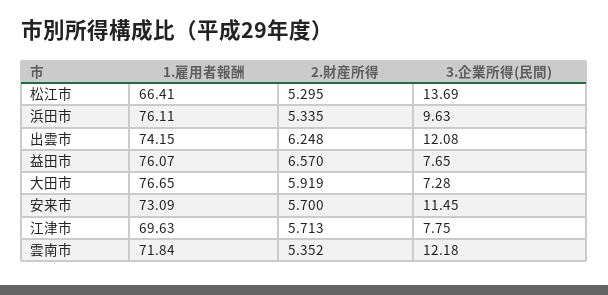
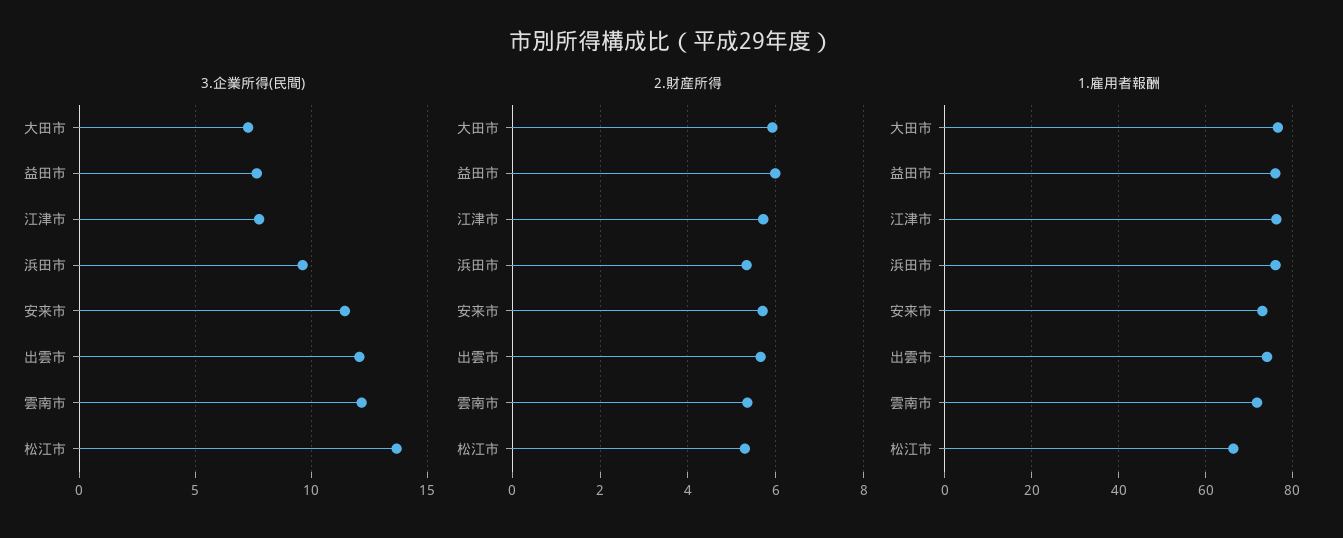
  {
    "1.雇用者報酬": {
      "松江市": 66.41,
      "浜田市": 76.11,
      "出雲市": 74.15,
      "益田市": 76.07,
      "大田市": 76.65,
      "安来市": 73.09,
-     "江津市": 69.63,
+     "江津市": 76,
      "雲南市": 71.84
    },
    "2.財産所得": {
      "松江市": 5.295,
      "浜田市": 5.335,
-     "出雲市": 6.248,
+     "出雲市": 5.6,
-     "益田市": 6.57,
+     "益田市": 6,
      "大田市": 5.919,
      "安来市": 5.7,
      "江津市": 5.713,
      "雲南市": 5.352
    },
    "3.企業所得(民間)": {
      "松江市": 13.69,
      "浜田市": 9.63,
      "出雲市": 12.08,
      "益田市": 7.65,
      "大田市": 7.28,
      "安来市": 11.45,
      "江津市": 7.75,
      "雲南市": 12.18
    }
  }

